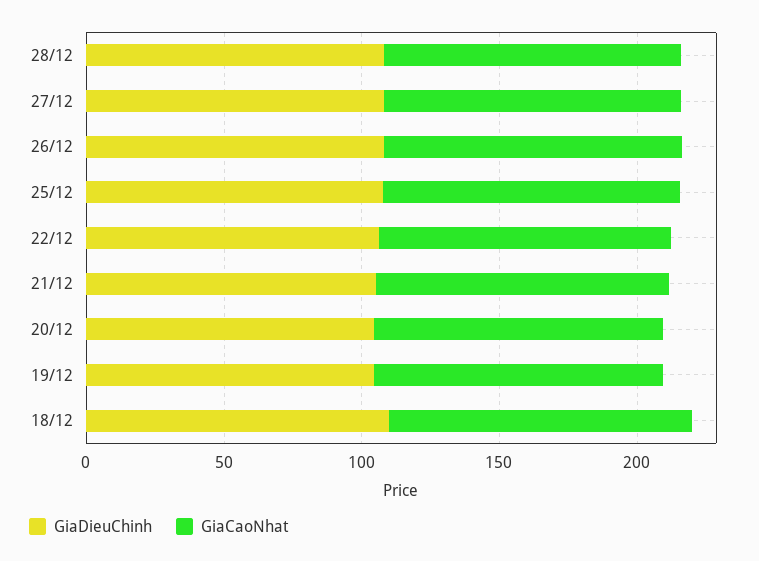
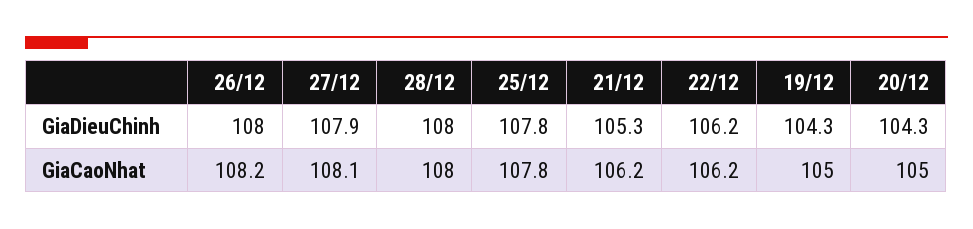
  {
    "GiaDieuChinh": {
      "28/12": 108,
      "27/12": 107.9,
      "26/12": 108,
      "25/12": 107.8,
      "22/12": 106.2,
      "21/12": 105.3,
      "20/12": 104.3,
-     "19/12": 104.3,
+     "19/12": 104.3
-     "18/12": 110
    },
    "GiaCaoNhat": {
      "28/12": 108,
      "27/12": 108.1,
      "26/12": 108.2,
      "25/12": 107.8,
      "22/12": 106.2,
      "21/12": 106.2,
      "20/12": 105,
-     "19/12": 105,
+     "19/12": 105
-     "18/12": 110
    }
  }

